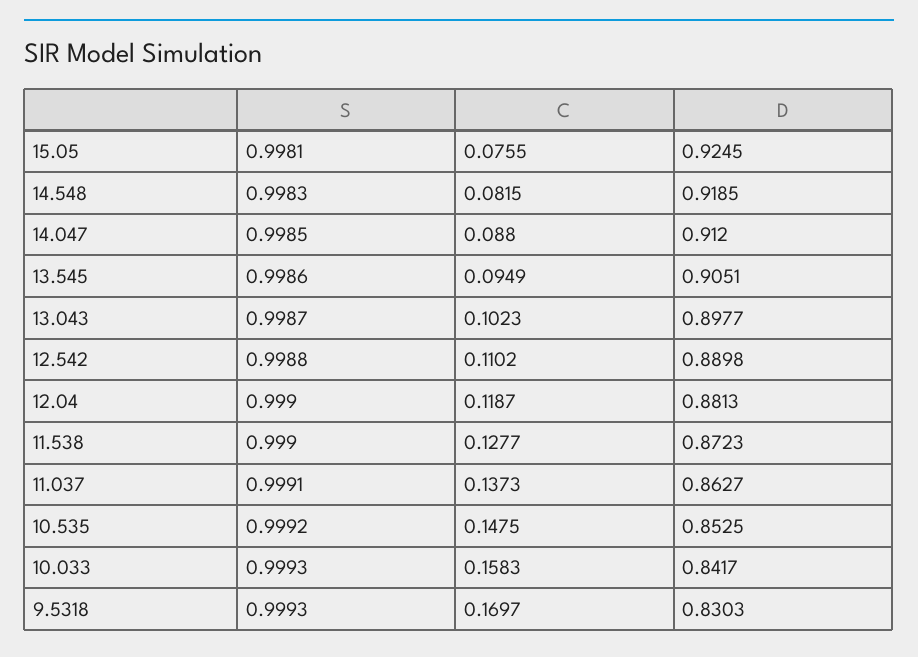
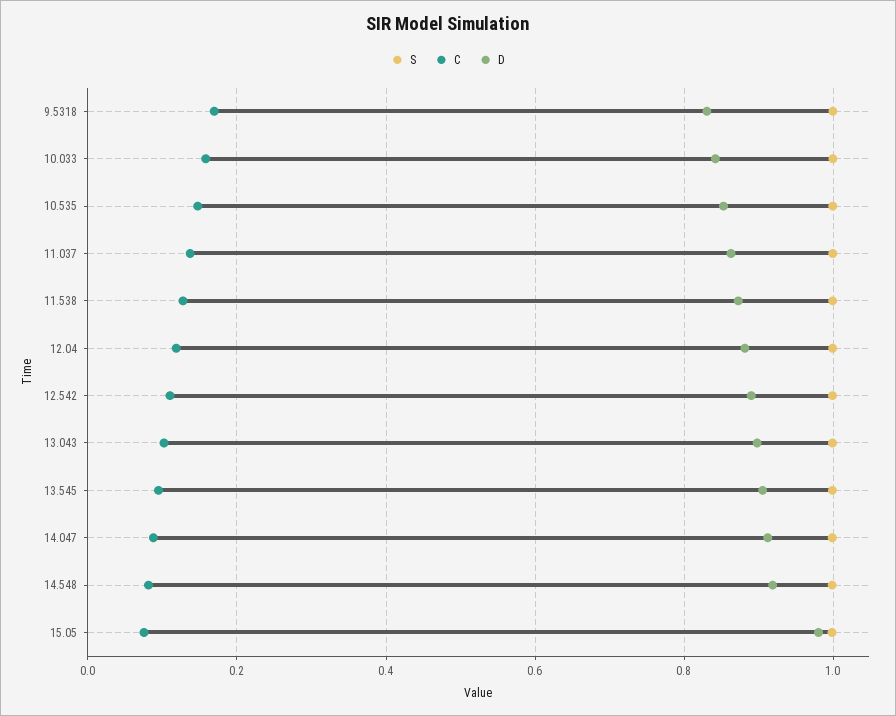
  {
    "S": {
      "15.05": 0.9981,
      "14.548": 0.9983,
      "14.047": 0.9985,
      "13.545": 0.9986,
      "13.043": 0.9987,
      "12.542": 0.9988,
      "12.04": 0.999,
      "11.538": 0.999,
      "11.037": 0.9991,
      "10.535": 0.9992,
      "10.033": 0.9993,
      "9.5318": 0.9993
    },
    "C": {
      "15.05": 0.0755,
      "14.548": 0.0815,
      "14.047": 0.088,
      "13.545": 0.0949,
      "13.043": 0.1023,
      "12.542": 0.1102,
      "12.04": 0.1187,
      "11.538": 0.1277,
      "11.037": 0.1373,
      "10.535": 0.1475,
      "10.033": 0.1583,
      "9.5318": 0.1697
    },
    "D": {
-     "15.05": 0.9245,
+     "15.05": 0.98,
      "14.548": 0.9185,
      "14.047": 0.912,
      "13.545": 0.9051,
      "13.043": 0.8977,
      "12.542": 0.8898,
      "12.04": 0.8813,
      "11.538": 0.8723,
      "11.037": 0.8627,
      "10.535": 0.8525,
      "10.033": 0.8417,
      "9.5318": 0.8303
    }
  }

